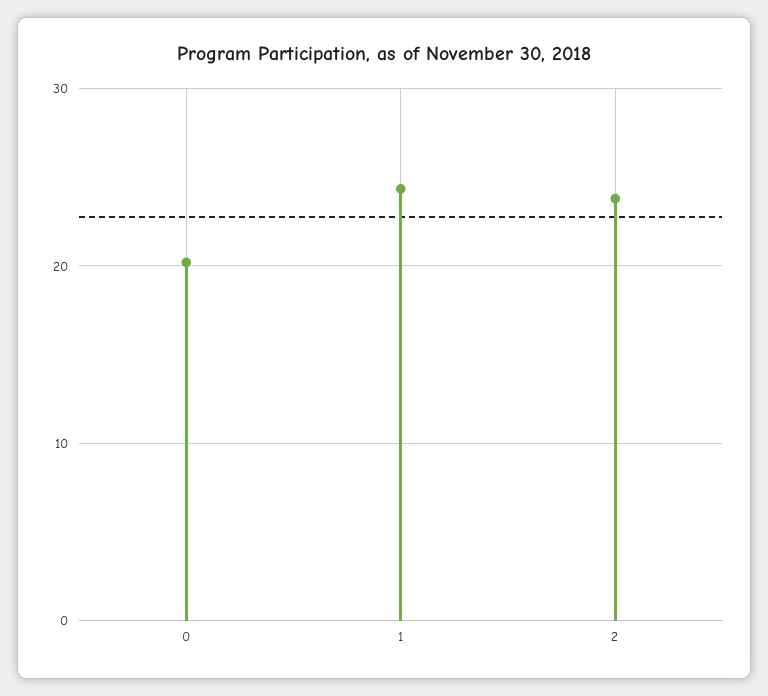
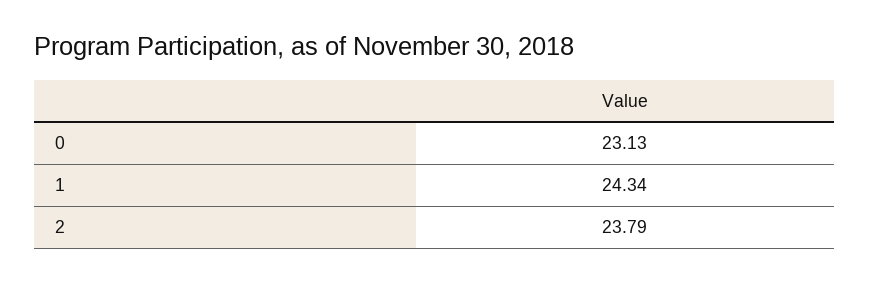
  {
-   "0": 20,
+   "0": 23.13,
    "1": 24.34,
    "2": 23.79
  }

